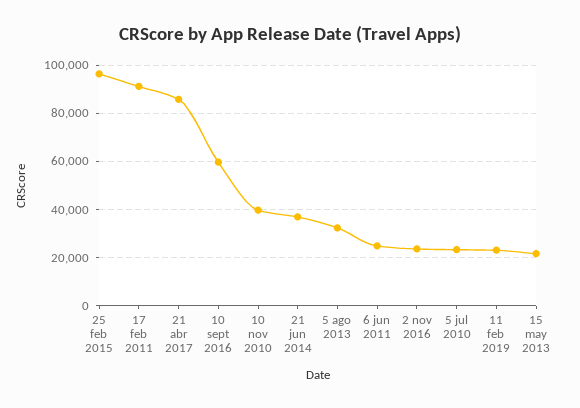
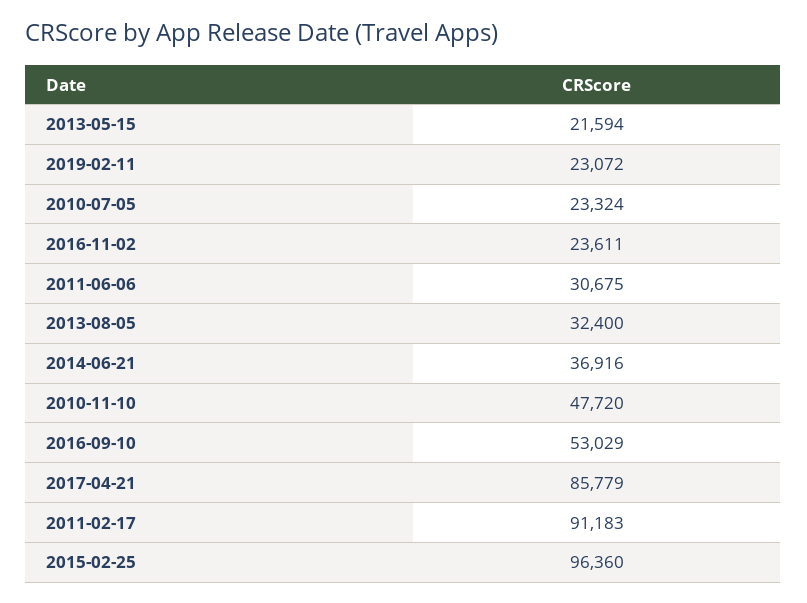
  {
    "25 feb 2015": 96360,
    "17 feb 2011": 91183,
    "21 abr 2017": 85779,
-   "10 sept 2016": 60000,
+   "10 sept 2016": 53029,
-   "10 nov 2010": 40000,
+   "10 nov 2010": 47720,
    "21 jun 2014": 36916,
    "5 ago 2013": 32400,
-   "6 jun 2011": 25000,
+   "6 jun 2011": 30675,
    "2 nov 2016": 23611,
    "5 jul 2010": 23324,
    "11 feb 2019": 23072,
    "15 may 2013": 21594
  }

